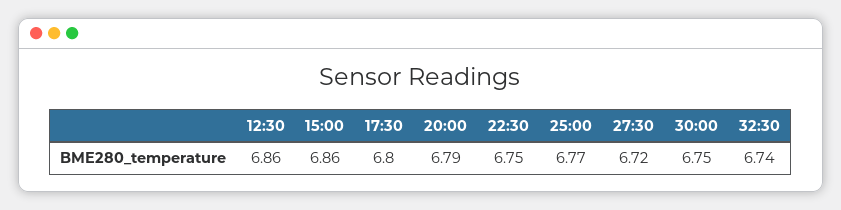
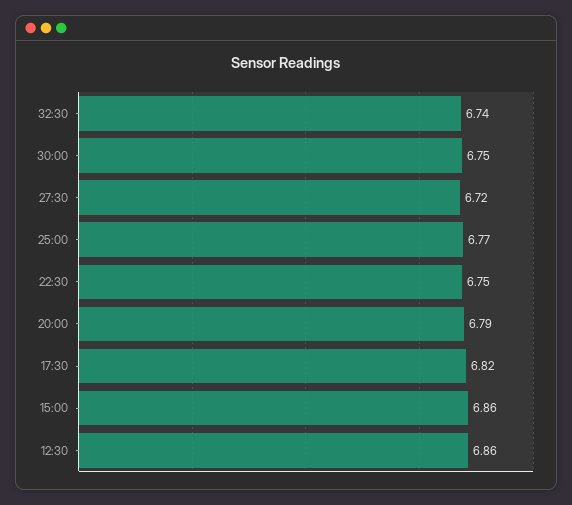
  {
    "12:30": 6.86,
    "15:00": 6.86,
-   "17:30": 6.8,
+   "17:30": 6.82,
    "20:00": 6.79,
    "22:30": 6.75,
    "25:00": 6.77,
    "27:30": 6.72,
    "30:00": 6.75,
    "32:30": 6.74
  }

